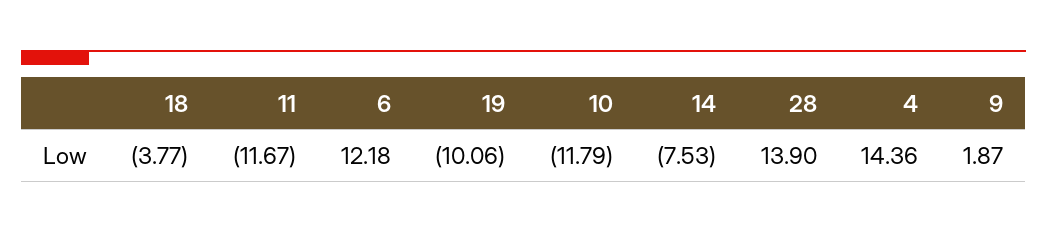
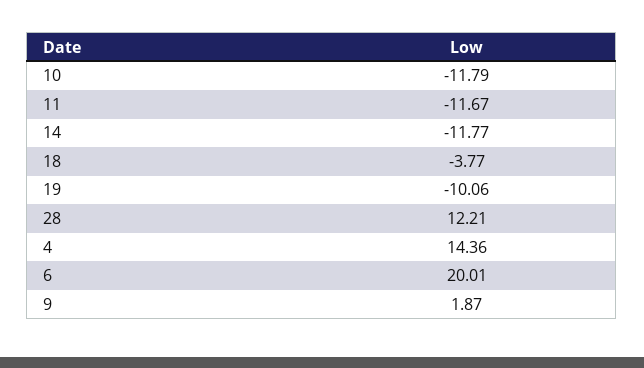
  {
    "18": -3.77,
    "11": -11.67,
-   "6": 12.18,
+   "6": 20.01,
    "19": -10.06,
    "10": -11.79,
-   "14": -7.53,
+   "14": -11.77,
-   "28": 13.9,
+   "28": 12.21,
    "4": 14.36,
    "9": 1.87
  }

